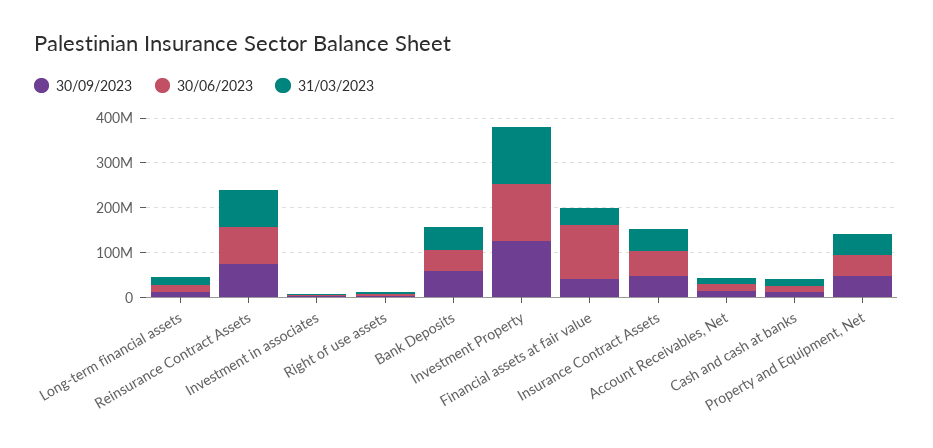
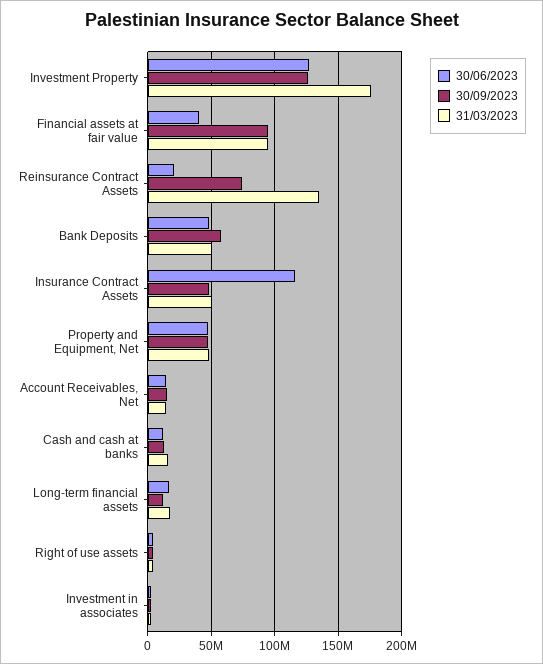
  {
    "30/09/2023": {
      "Long-term financial assets": 10000000,
      "Reinsurance Contract Assets": 75000000,
      "Investment in associates": 5000000,
      "Right of use assets": 5000000,
      "Bank Deposits": 60000000,
      "Investment Property": 125000000,
-     "Financial assets at fair value": 40000000,
+     "Financial assets at fair value": 95000000,
      "Insurance Contract Assets": 50000000,
      "Account Receivables, Net": 15000000,
      "Cash and cash at banks": 15000000,
      "Property and Equipment, Net": 45000000
    },
    "30/06/2023": {
      "Long-term financial assets": 15000000,
-     "Reinsurance Contract Assets": 80000000,
+     "Reinsurance Contract Assets": 20000000,
      "Investment in associates": 0,
      "Right of use assets": 5000000,
      "Bank Deposits": 50000000,
      "Investment Property": 125000000,
-     "Financial assets at fair value": 120000000,
+     "Financial assets at fair value": 40000000,
-     "Insurance Contract Assets": 60000000,
+     "Insurance Contract Assets": 115000000,
      "Account Receivables, Net": 15000000,
      "Cash and cash at banks": 10000000,
      "Property and Equipment, Net": 50000000
    },
    "31/03/2023": {
      "Long-term financial assets": 15000000,
-     "Reinsurance Contract Assets": 80000000,
+     "Reinsurance Contract Assets": 135000000,
      "Investment in associates": 0,
      "Right of use assets": 5000000,
      "Bank Deposits": 50000000,
-     "Investment Property": 120000000,
+     "Investment Property": 175000000,
-     "Financial assets at fair value": 40000000,
+     "Financial assets at fair value": 95000000,
      "Insurance Contract Assets": 50000000,
      "Account Receivables, Net": 15000000,
      "Cash and cash at banks": 15000000,
      "Property and Equipment, Net": 50000000
    }
  }

